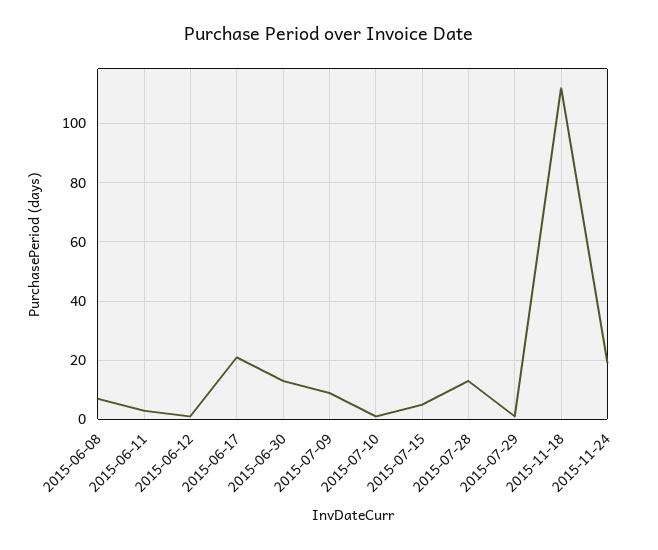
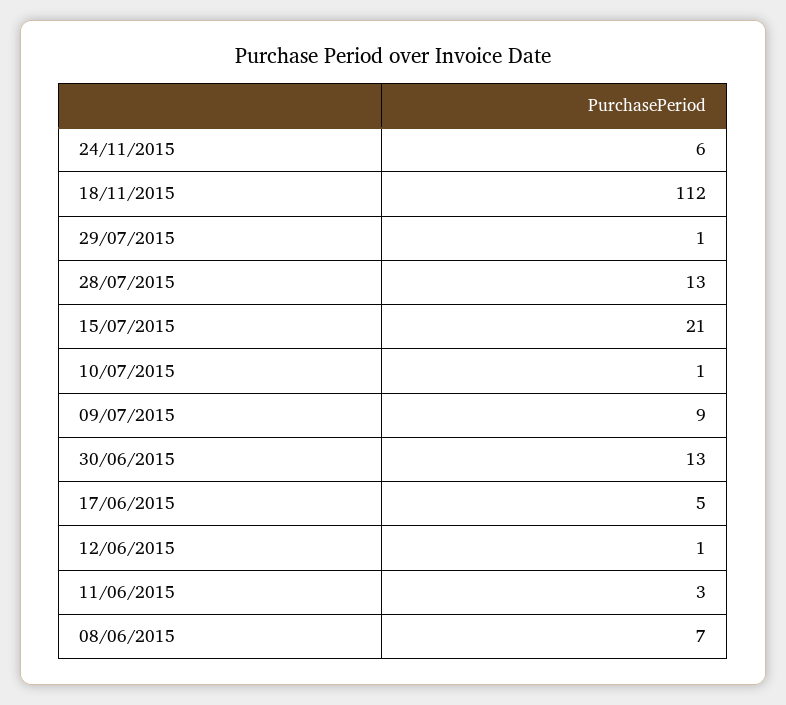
  {
    "2015-06-08": 7,
    "2015-06-11": 3,
    "2015-06-12": 1,
-   "2015-06-17": 20,
+   "2015-06-17": 5,
    "2015-06-30": 13,
    "2015-07-09": 9,
    "2015-07-10": 1,
-   "2015-07-15": 5,
+   "2015-07-15": 21,
    "2015-07-28": 13,
    "2015-07-29": 1,
    "2015-11-18": 112,
-   "2015-11-24": 20
+   "2015-11-24": 6
  }

